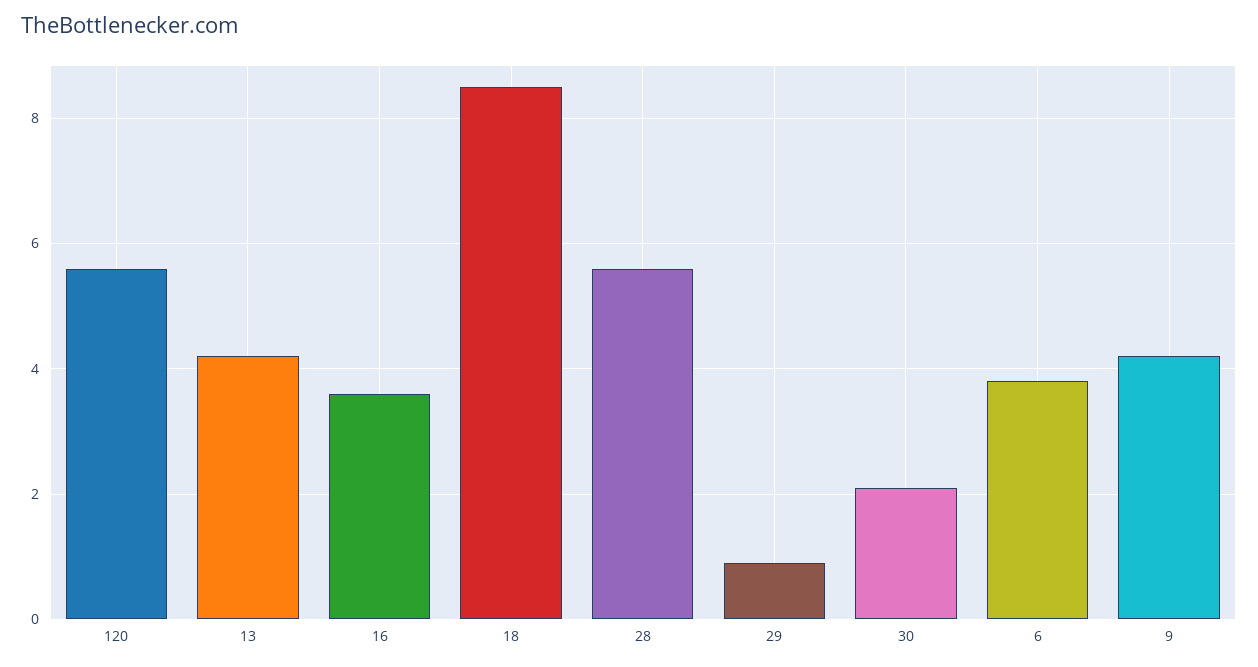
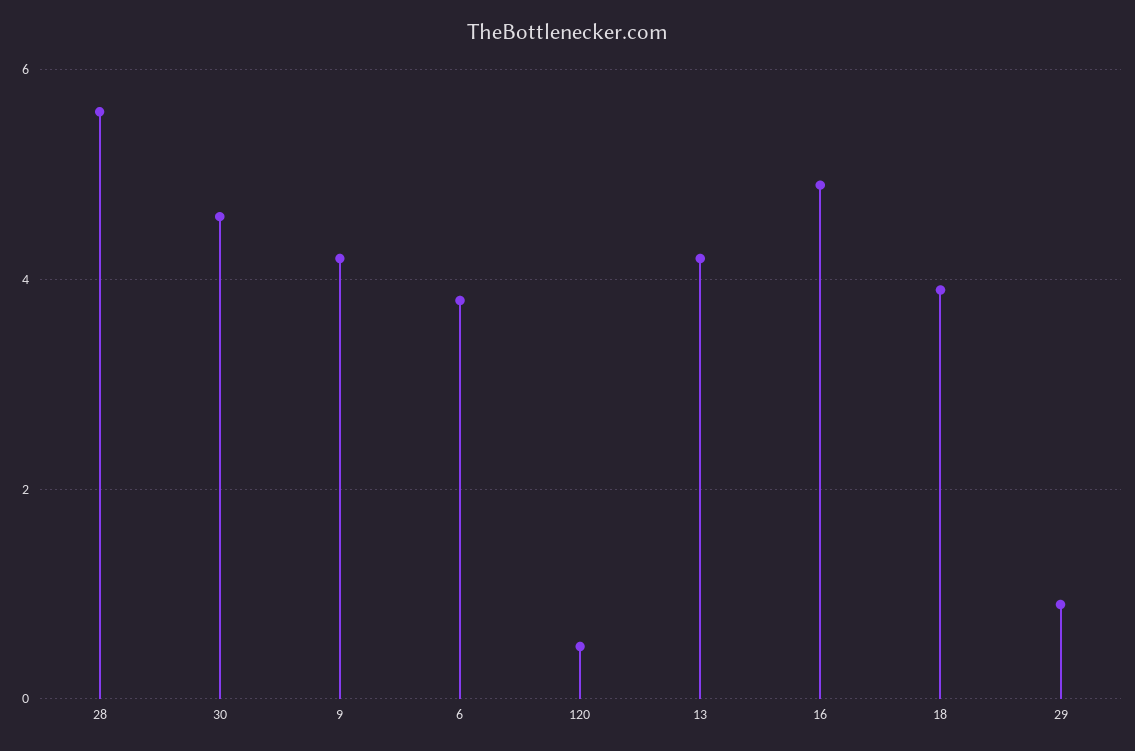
  {
-   "120": 5.5,
+   "120": 0.5,
    "13": 4,
-   "16": 3.5,
+   "16": 5,
-   "18": 8.5,
+   "18": 4,
    "28": 5.5,
    "29": 1,
-   "30": 2,
+   "30": 4.5,
    "6": 4,
    "9": 4
  }

